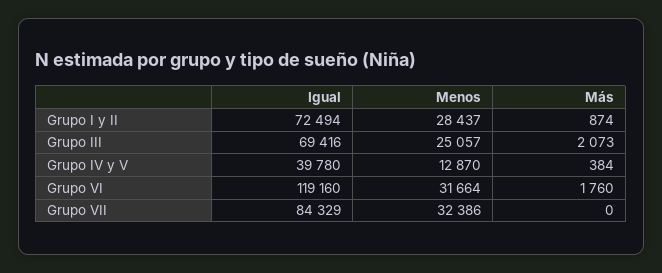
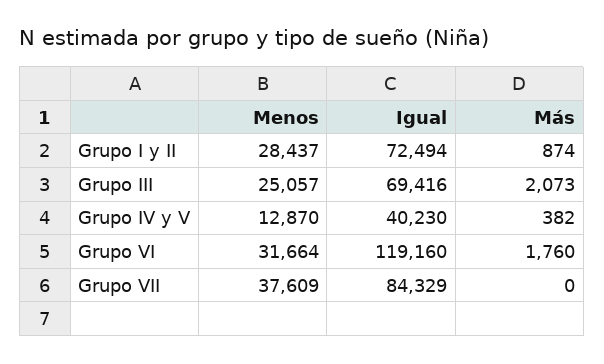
  {
    "Igual": {
      "Grupo I y II": 72494,
      "Grupo III": 69416,
-     "Grupo IV y V": 39780,
+     "Grupo IV y V": 40230,
      "Grupo VI": 119160,
      "Grupo VII": 84329
    },
    "Menos": {
      "Grupo I y II": 28437,
      "Grupo III": 25057,
      "Grupo IV y V": 12870,
      "Grupo VI": 31664,
-     "Grupo VII": 32386
+     "Grupo VII": 37609
    },
    "Más": {
      "Grupo I y II": 874,
      "Grupo III": 2073,
-     "Grupo IV y V": 384,
+     "Grupo IV y V": 382,
      "Grupo VI": 1760,
      "Grupo VII": 0
    }
  }

